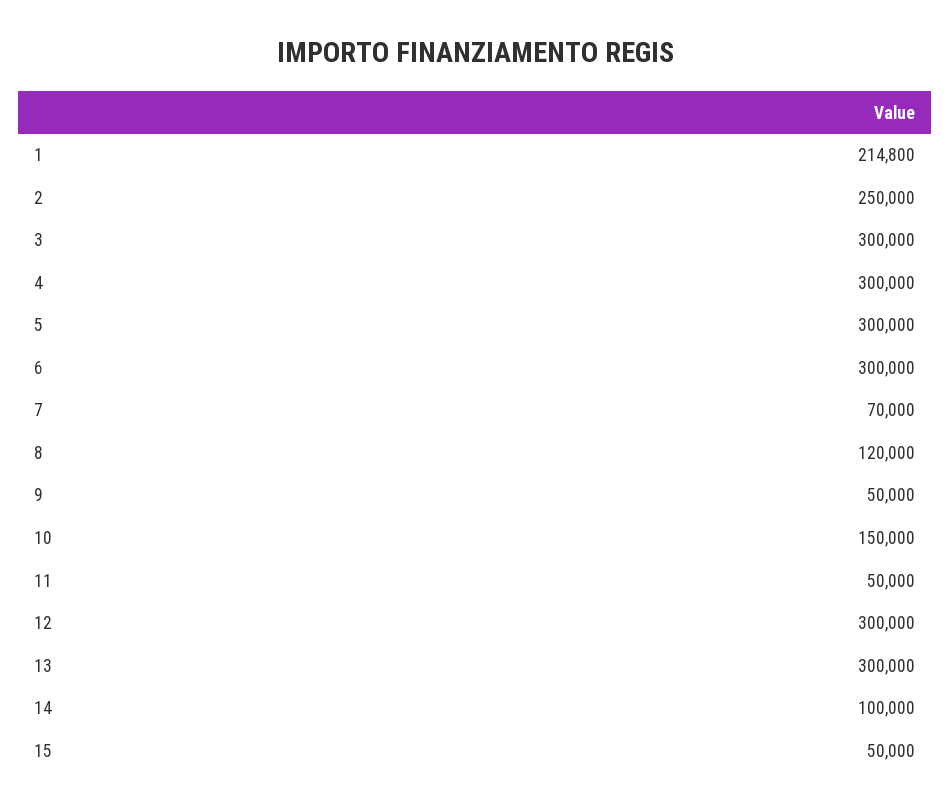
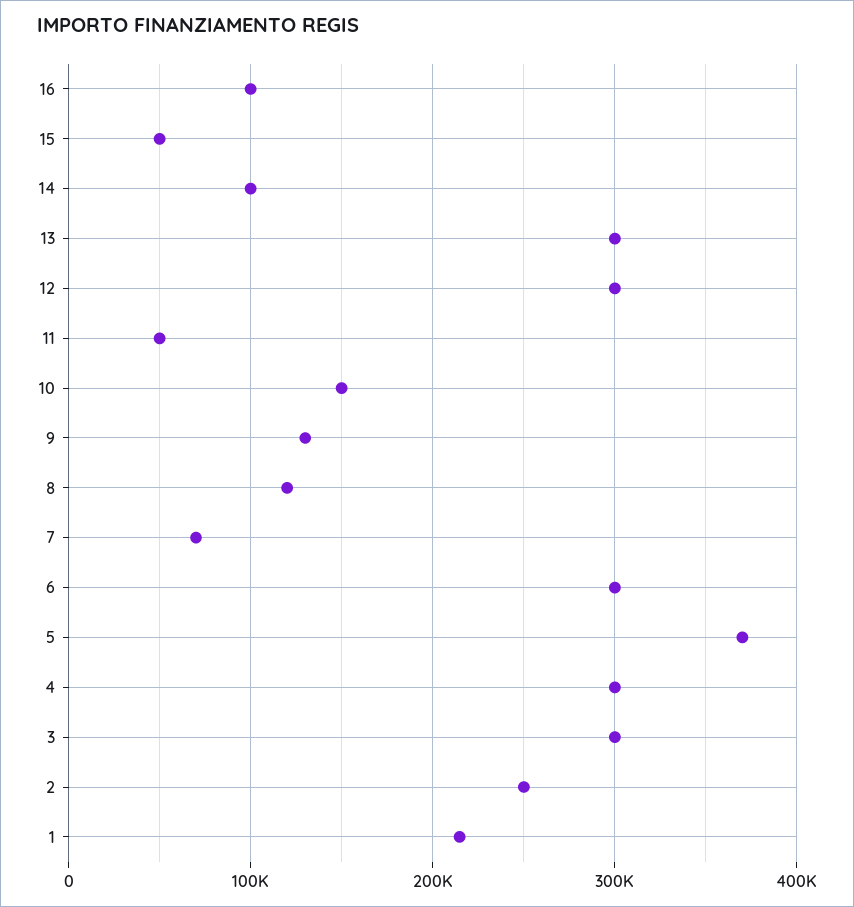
  {
    "1": 214800,
    "2": 250000,
    "3": 300000,
    "4": 300000,
-   "5": 300000,
+   "5": 370000,
    "6": 300000,
    "7": 70000,
    "8": 120000,
-   "9": 50000,
+   "9": 130000,
    "10": 150000,
    "11": 50000,
    "12": 300000,
    "13": 300000,
    "14": 100000,
-   "15": 50000
+   "15": 50000,
+   "16": 100000
  }

